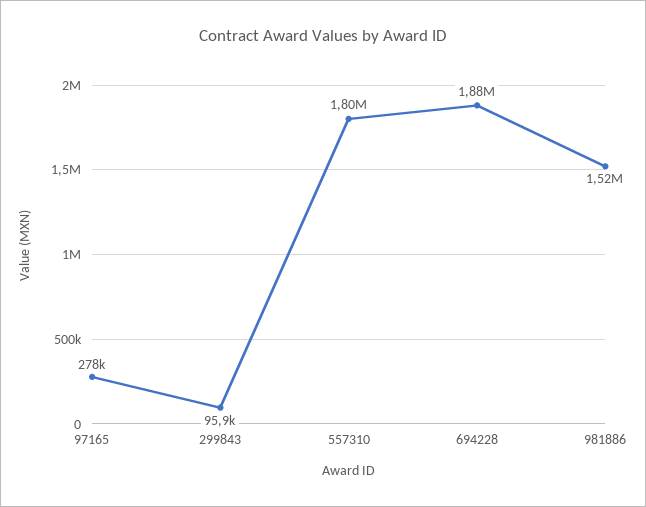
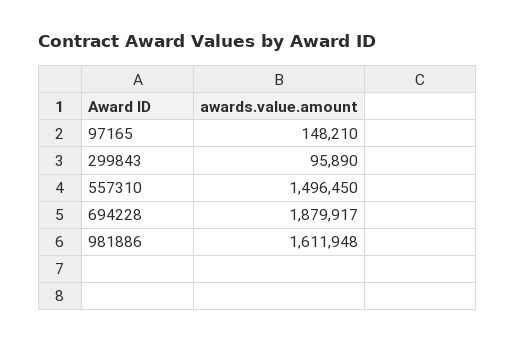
  {
-   "97165": 278000,
+   "97165": 148210,
    "299843": 95890,
-   "557310": 1800000,
+   "557310": 1496450,
    "694228": 1879917,
-   "981886": 1520000
+   "981886": 1611948
  }

